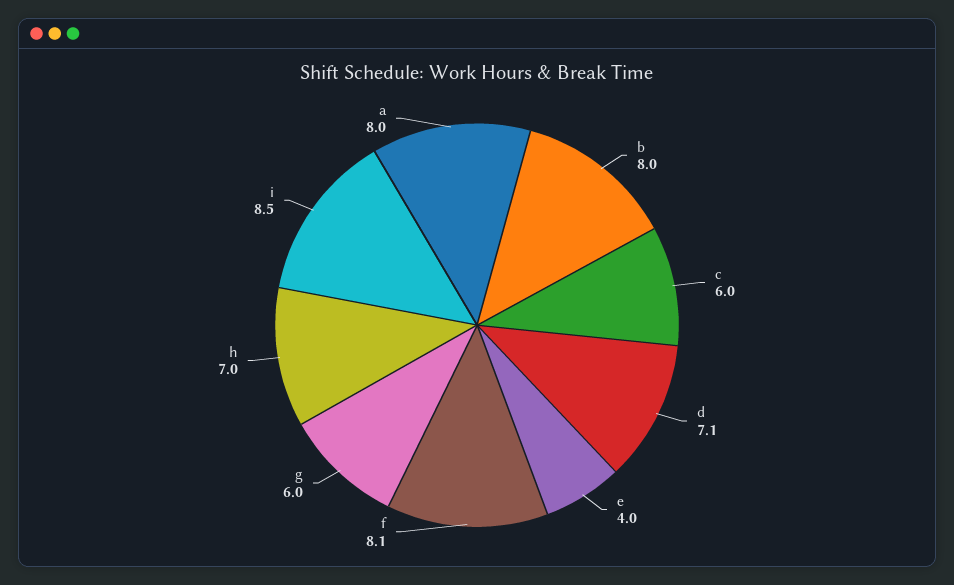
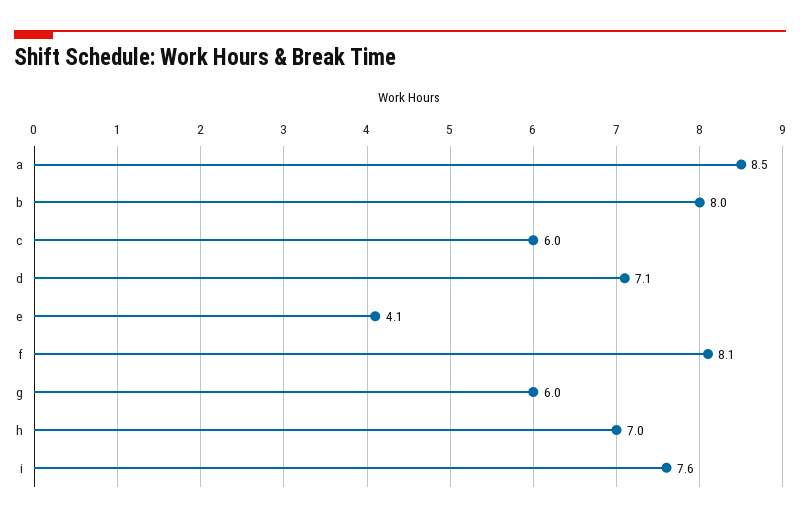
  {
    "b": 8,
    "c": 6,
    "d": 7.1,
-   "e": 4,
+   "e": 4.1,
    "f": 8.1,
    "g": 6,
    "h": 7,
-   "i": 8.5,
+   "i": 7.6,
-   "a": 8
+   "a": 8.5
  }

